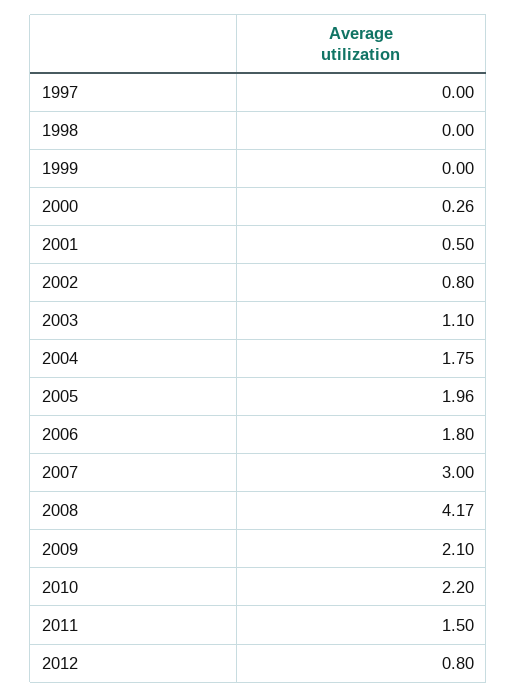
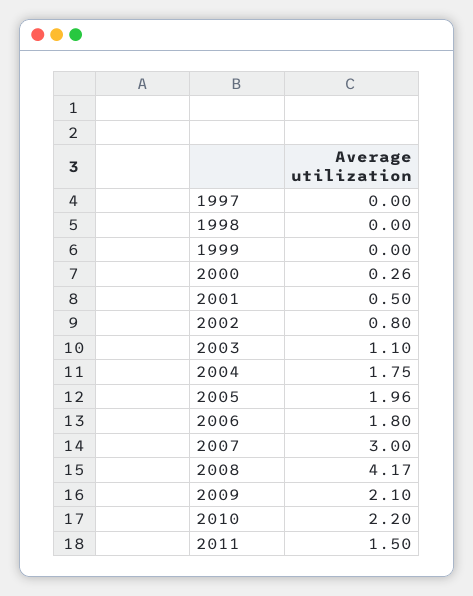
  {
    "1997": 0,
    "1998": 0,
    "1999": 0,
    "2000": 0.26,
    "2001": 0.5,
    "2002": 0.8,
    "2003": 1.1,
    "2004": 1.75,
    "2005": 1.96,
    "2006": 1.8,
    "2007": 3,
    "2008": 4.17,
    "2009": 2.1,
    "2010": 2.2,
-   "2011": 1.5,
+   "2011": 1.5
-   "2012": 0.8
  }

